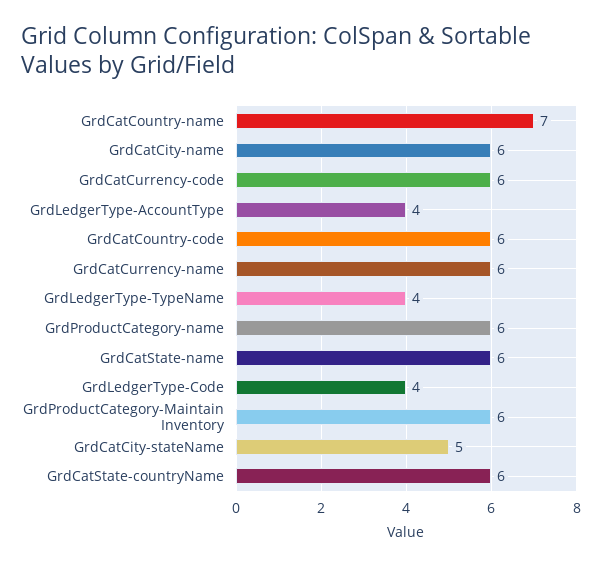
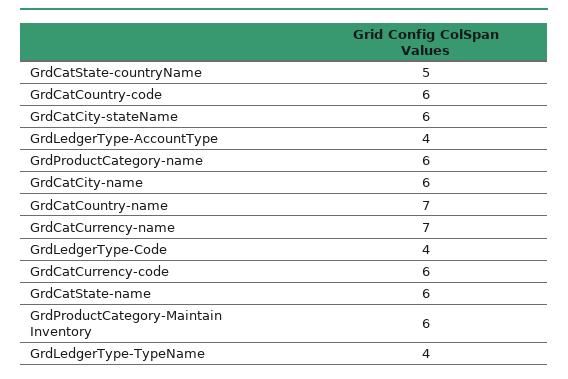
  {
    "GrdCatCountry-name": 7,
    "GrdCatCity-name": 6,
    "GrdCatCurrency-code": 6,
    "GrdLedgerType-AccountType": 4,
    "GrdCatCountry-code": 6,
-   "GrdCatCurrency-name": 6,
+   "GrdCatCurrency-name": 7,
    "GrdLedgerType-TypeName": 4,
    "GrdProductCategory-name": 6,
    "GrdCatState-name": 6,
    "GrdLedgerType-Code": 4,
    "GrdProductCategory-Maintain Inventory": 6,
-   "GrdCatCity-stateName": 5,
+   "GrdCatCity-stateName": 6,
-   "GrdCatState-countryName": 6
+   "GrdCatState-countryName": 5
  }

